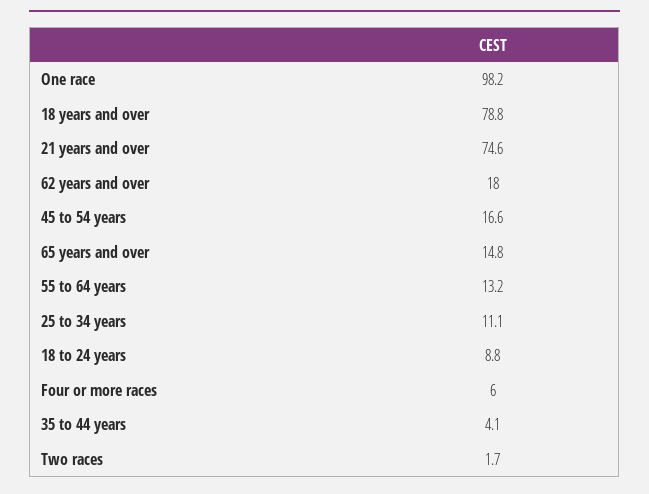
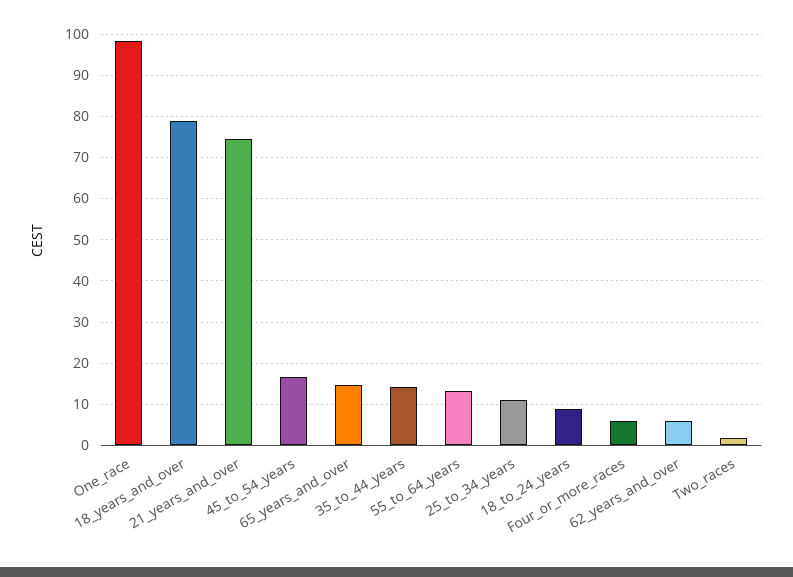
  {
    "One race": 98.2,
    "18 years and over": 78.8,
    "21 years and over": 74.6,
-   "62 years and over": 18,
+   "62 years and over": 6,
    "45 to 54 years": 16.6,
    "65 years and over": 14.8,
    "55 to 64 years": 13.2,
    "25 to 34 years": 11.1,
    "18 to 24 years": 8.8,
    "Four or more races": 6,
-   "35 to 44 years": 4.1,
+   "35 to 44 years": 14,
    "Two races": 1.7
  }

